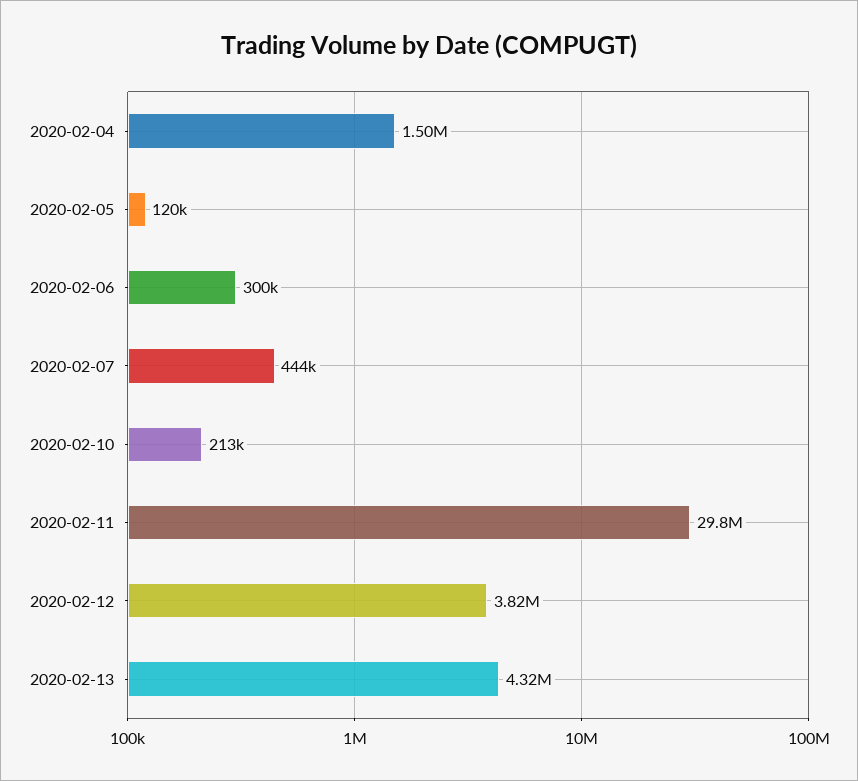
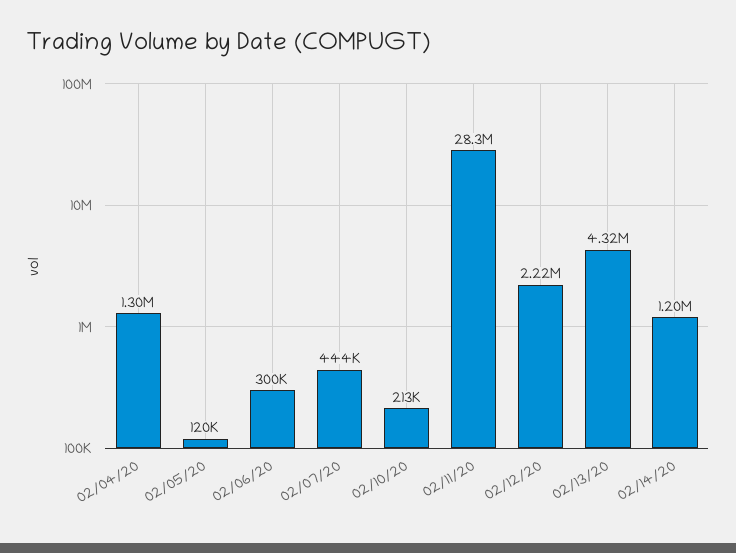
  {
-   "2020-02-04": 1500000,
+   "2020-02-04": 1300000,
    "2020-02-05": 120000,
    "2020-02-06": 300000,
    "2020-02-07": 444000,
    "2020-02-10": 213000,
-   "2020-02-11": 29800000,
+   "2020-02-11": 28300000,
-   "2020-02-12": 3820000,
+   "2020-02-12": 2220000,
-   "2020-02-13": 4320000
+   "2020-02-13": 4320000,
+   "02/14/20": 1200000
  }

